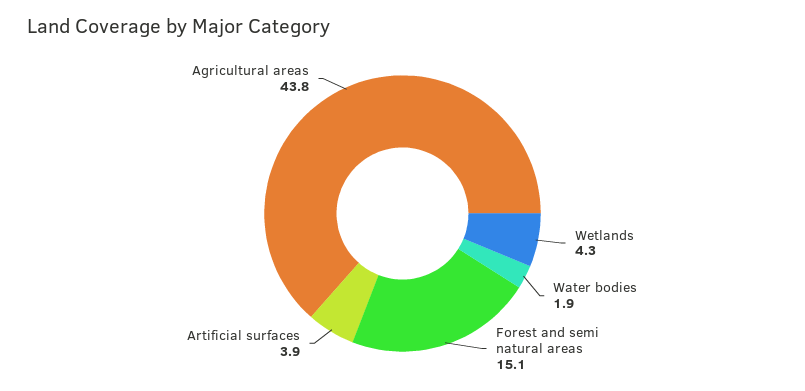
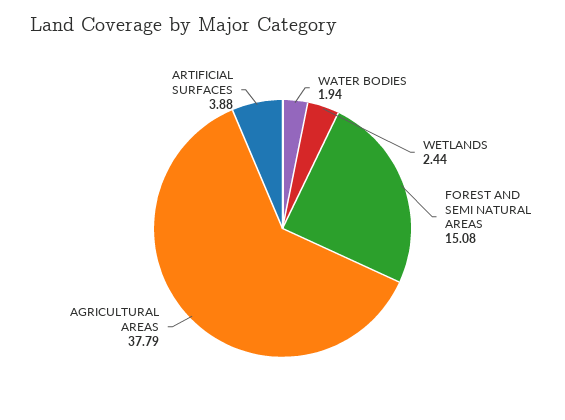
  {
-   "Wetlands": 4.3,
+   "Wetlands": 2.44,
    "Water bodies": 1.94,
    "Forest and semi natural areas": 15.08,
    "Artificial surfaces": 3.88,
-   "Agricultural areas": 43.8
+   "Agricultural areas": 37.79
  }

